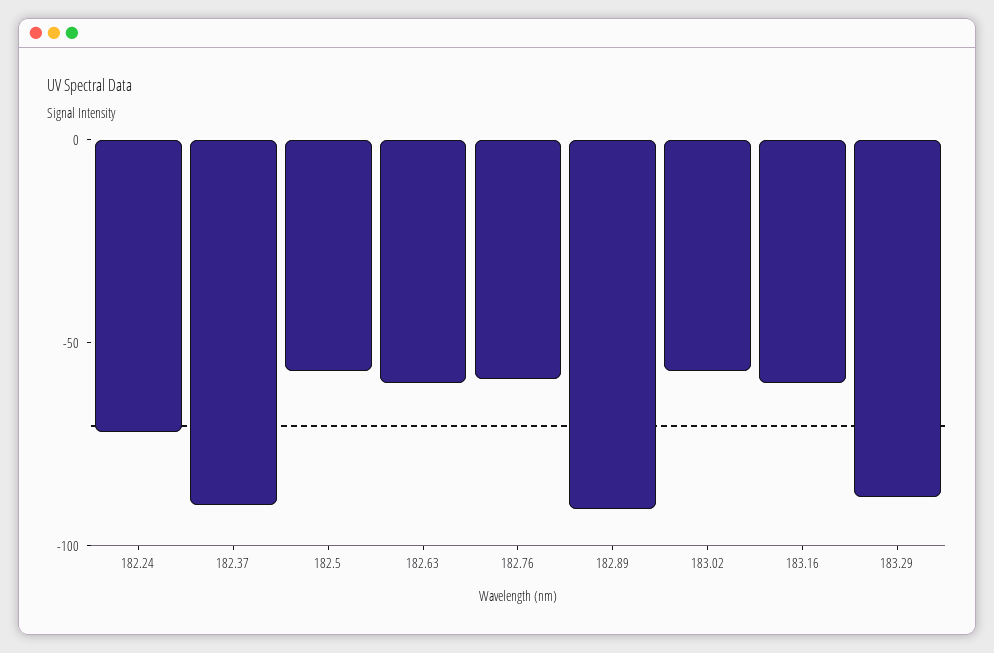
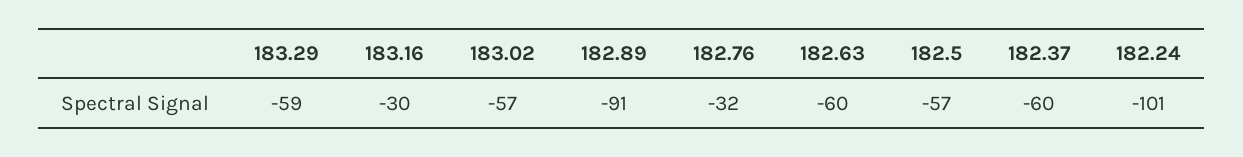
  {
-   "182.24": -70,
+   "182.24": -101,
-   "182.37": -90,
+   "182.37": -60,
    "182.5": -57,
    "182.63": -60,
-   "182.76": -60,
+   "182.76": -32,
    "182.89": -91,
    "183.02": -57,
-   "183.16": -60,
+   "183.16": -30,
-   "183.29": -90
+   "183.29": -59
  }

